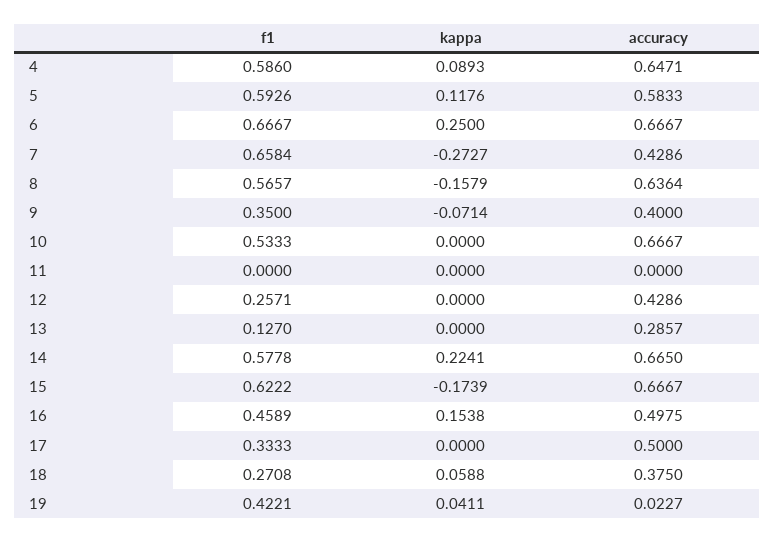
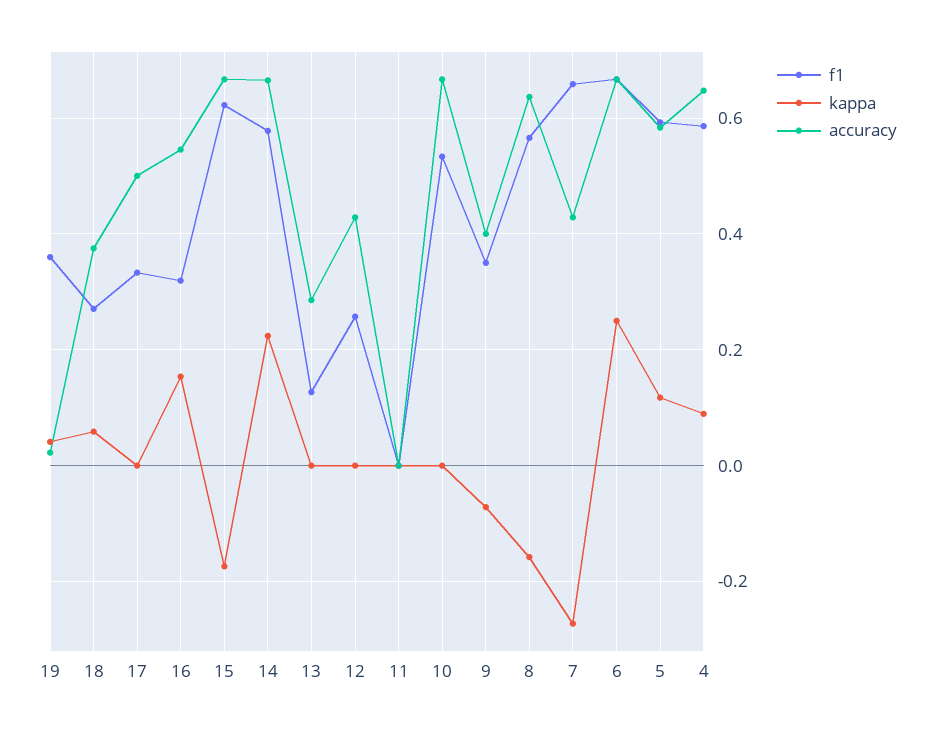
  {
    "f1": {
      "4": 0.586,
      "5": 0.5926,
      "6": 0.6667,
      "7": 0.6584,
      "8": 0.5657,
      "9": 0.35,
      "10": 0.5333,
      "11": 0,
      "12": 0.2571,
      "13": 0.127,
      "14": 0.5778,
      "15": 0.6222,
-     "16": 0.4589,
+     "16": 0.32,
      "17": 0.3333,
      "18": 0.2708,
-     "19": 0.4221
+     "19": 0.36
    },
    "kappa": {
      "4": 0.0893,
      "5": 0.1176,
      "6": 0.25,
      "7": -0.2727,
      "8": -0.1579,
      "9": -0.0714,
      "10": 0,
      "11": 0,
      "12": 0,
      "13": 0,
      "14": 0.2241,
      "15": -0.1739,
      "16": 0.1538,
      "17": 0,
      "18": 0.0588,
      "19": 0.0411
    },
    "accuracy": {
      "4": 0.6471,
      "5": 0.5833,
      "6": 0.6667,
      "7": 0.4286,
      "8": 0.6364,
      "9": 0.4,
      "10": 0.6667,
      "11": 0,
      "12": 0.4286,
      "13": 0.2857,
      "14": 0.665,
      "15": 0.6667,
-     "16": 0.4975,
+     "16": 0.54,
      "17": 0.5,
      "18": 0.375,
      "19": 0.0227
    }
  }

